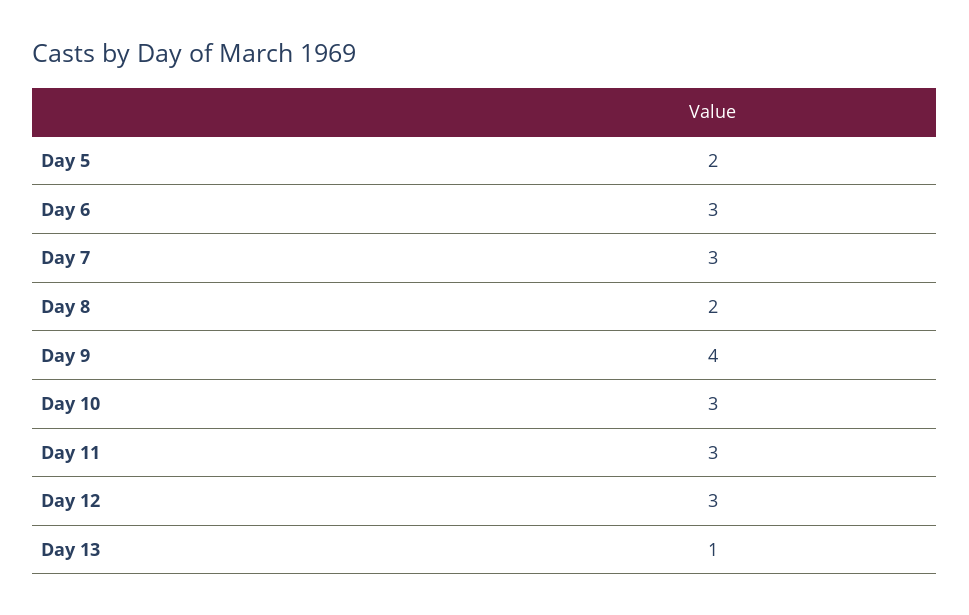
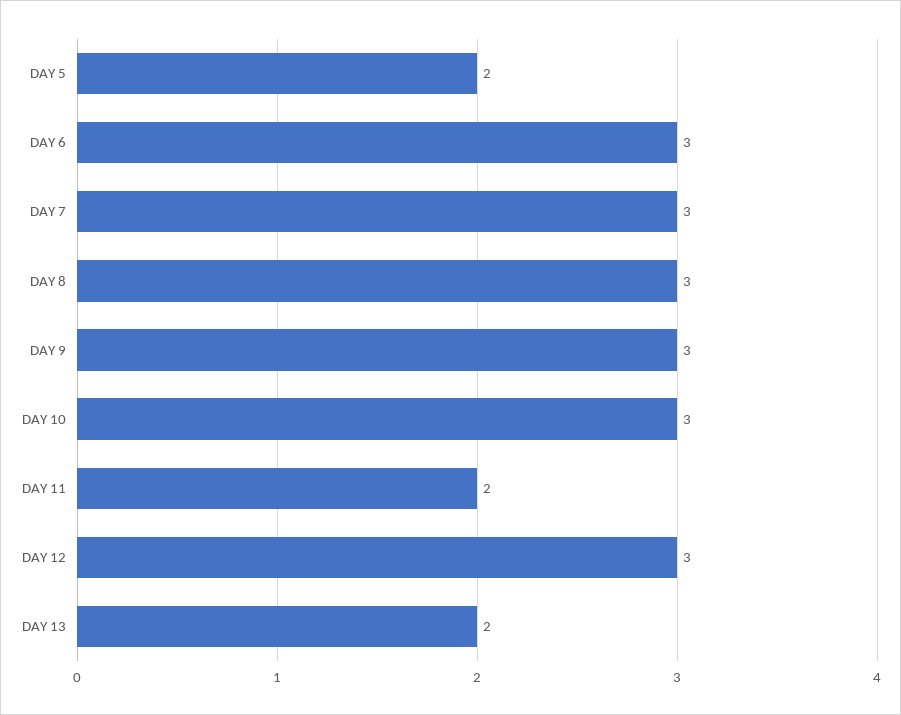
  {
    "Day 5": 2,
    "Day 6": 3,
    "Day 7": 3,
-   "Day 8": 2,
+   "Day 8": 3,
-   "Day 9": 4,
+   "Day 9": 3,
    "Day 10": 3,
-   "Day 11": 3,
+   "Day 11": 2,
    "Day 12": 3,
-   "Day 13": 1
+   "Day 13": 2
  }

